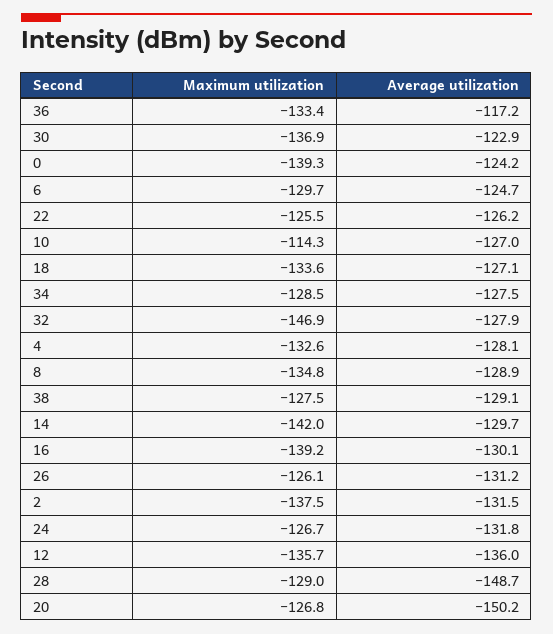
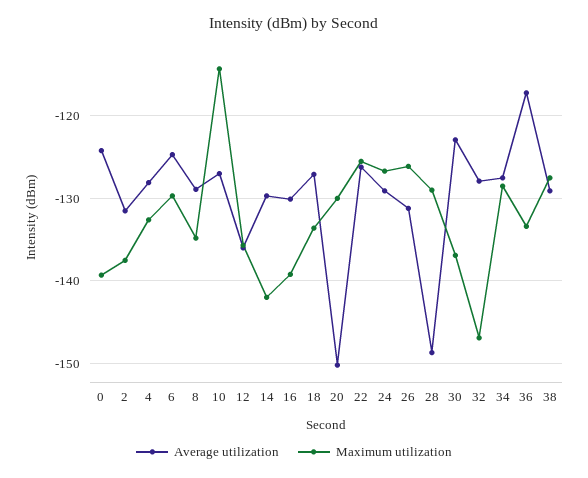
  {
    "Maximum utilization": {
      "36": -133.4,
      "30": -136.9,
      "0": -139.3,
      "6": -129.7,
      "22": -125.5,
      "10": -114.3,
      "18": -133.6,
      "34": -128.5,
      "32": -146.9,
      "4": -132.6,
      "8": -134.8,
      "38": -127.5,
      "14": -142,
      "16": -139.2,
      "26": -126.1,
      "2": -137.5,
      "24": -126.7,
      "12": -135.7,
      "28": -129,
-     "20": -126.8
+     "20": -130
    },
    "Average utilization": {
      "36": -117.2,
      "30": -122.9,
      "0": -124.2,
      "6": -124.7,
      "22": -126.2,
      "10": -127,
      "18": -127.1,
      "34": -127.5,
      "32": -127.9,
      "4": -128.1,
      "8": -128.9,
      "38": -129.1,
      "14": -129.7,
      "16": -130.1,
      "26": -131.2,
      "2": -131.5,
-     "24": -131.8,
+     "24": -129,
      "12": -136,
      "28": -148.7,
      "20": -150.2
    }
  }

